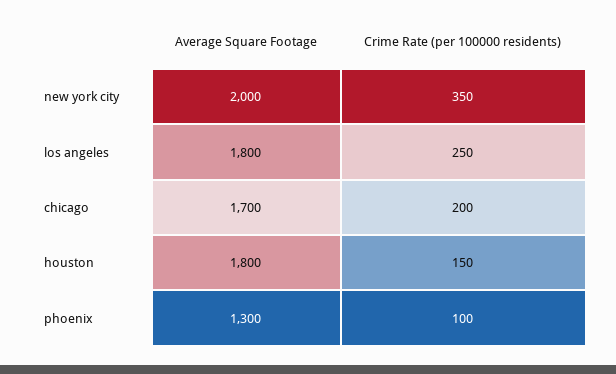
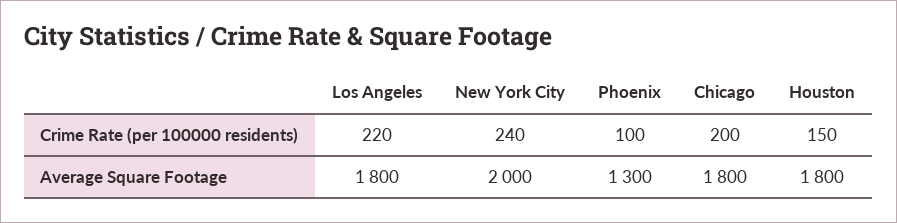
  {
    "Average Square Footage": {
      "new york city": 2000,
      "los angeles": 1800,
-     "chicago": 1700,
+     "chicago": 1800,
      "houston": 1800,
      "phoenix": 1300
    },
    "Crime Rate (per 100000 residents)": {
-     "new york city": 350,
+     "new york city": 240,
-     "los angeles": 250,
+     "los angeles": 220,
      "chicago": 200,
      "houston": 150,
      "phoenix": 100
    }
  }

